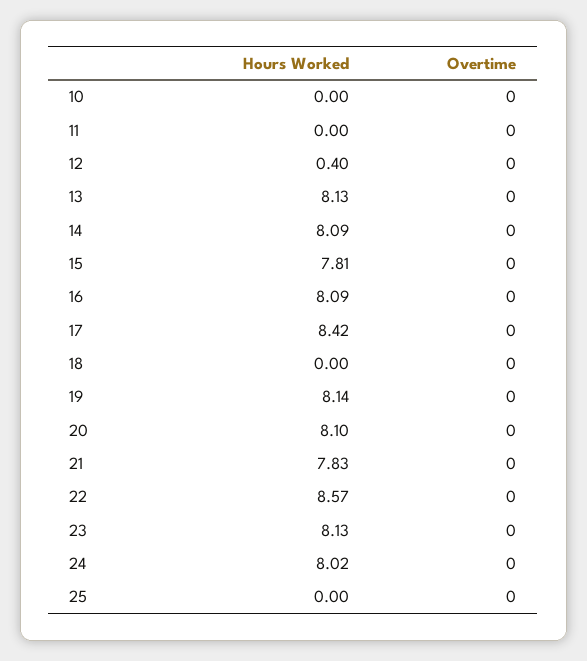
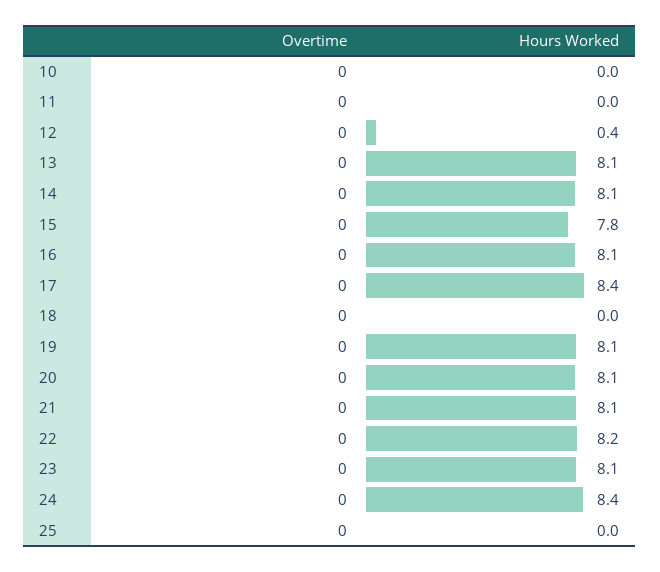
  {
    "Hours Worked": {
      "10": 0,
      "11": 0,
      "12": 0.4,
      "13": 8.13,
      "14": 8.09,
      "15": 7.81,
      "16": 8.09,
      "17": 8.42,
      "18": 0,
      "19": 8.14,
      "20": 8.1,
-     "21": 7.83,
+     "21": 8.1,
-     "22": 8.57,
+     "22": 8.2,
      "23": 8.13,
-     "24": 8.02,
+     "24": 8.4,
      "25": 0
    },
    "Overtime": {
      "10": 0,
      "11": 0,
      "12": 0,
      "13": 0,
      "14": 0,
      "15": 0,
      "16": 0,
      "17": 0,
      "18": 0,
      "19": 0,
      "20": 0,
      "21": 0,
      "22": 0,
      "23": 0,
      "24": 0,
      "25": 0
    }
  }

